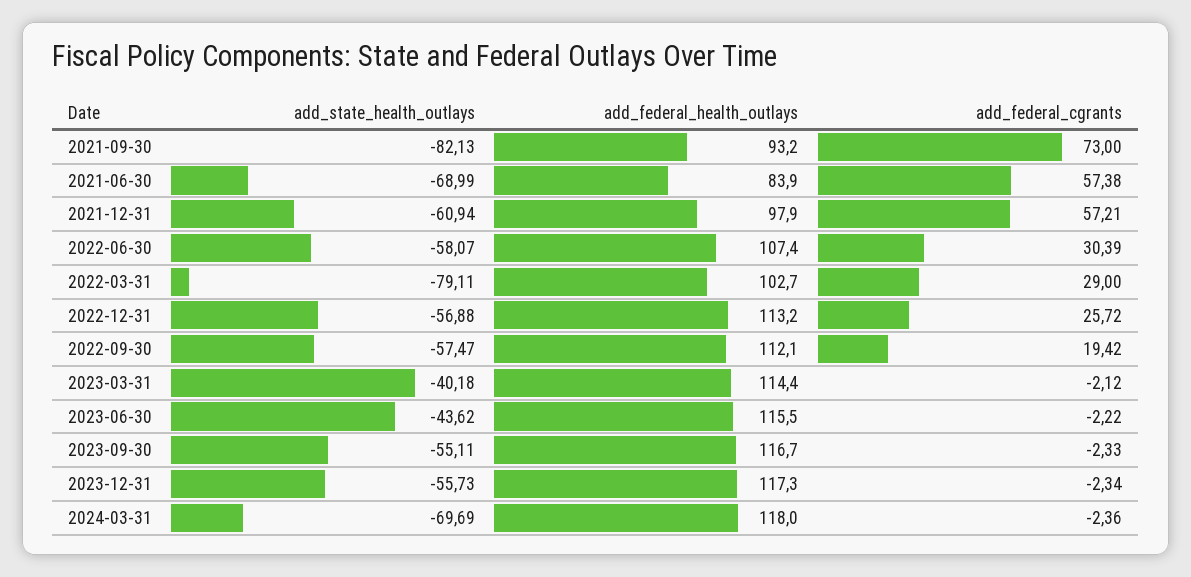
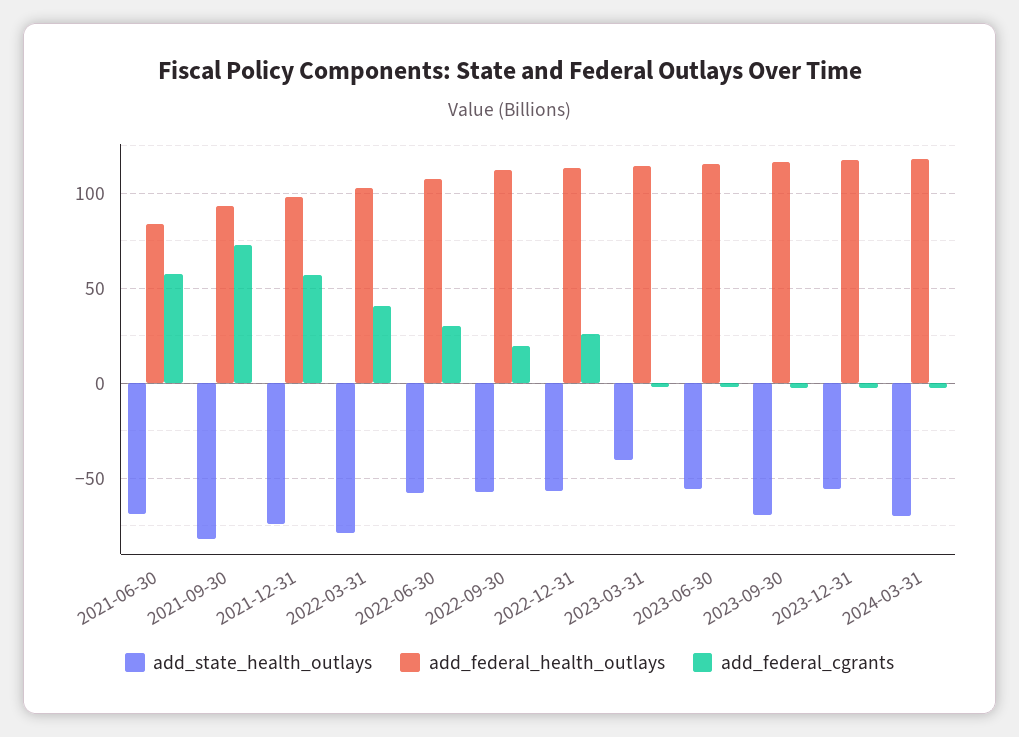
  {
    "add_state_health_outlays": {
      "2021-09-30": -82.13,
      "2021-06-30": -68.99,
-     "2021-12-31": -60.94,
+     "2021-12-31": -75,
      "2022-06-30": -58.07,
      "2022-03-31": -79.11,
      "2022-12-31": -56.88,
      "2022-09-30": -57.47,
      "2023-03-31": -40.18,
-     "2023-06-30": -43.62,
+     "2023-06-30": -55,
-     "2023-09-30": -55.11,
+     "2023-09-30": -70,
      "2023-12-31": -55.73,
      "2024-03-31": -69.69
    },
    "add_federal_health_outlays": {
      "2021-09-30": 93.2,
      "2021-06-30": 83.9,
      "2021-12-31": 97.9,
      "2022-06-30": 107.4,
      "2022-03-31": 102.7,
      "2022-12-31": 113.2,
      "2022-09-30": 112.1,
      "2023-03-31": 114.4,
      "2023-06-30": 115.5,
      "2023-09-30": 116.7,
      "2023-12-31": 117.3,
      "2024-03-31": 118
    },
    "add_federal_cgrants": {
      "2021-09-30": 73,
      "2021-06-30": 57.38,
      "2021-12-31": 57.21,
      "2022-06-30": 30.39,
-     "2022-03-31": 29,
+     "2022-03-31": 40,
      "2022-12-31": 25.72,
      "2022-09-30": 19.42,
      "2023-03-31": -2.12,
      "2023-06-30": -2.22,
      "2023-09-30": -2.33,
      "2023-12-31": -2.34,
      "2024-03-31": -2.36
    }
  }

